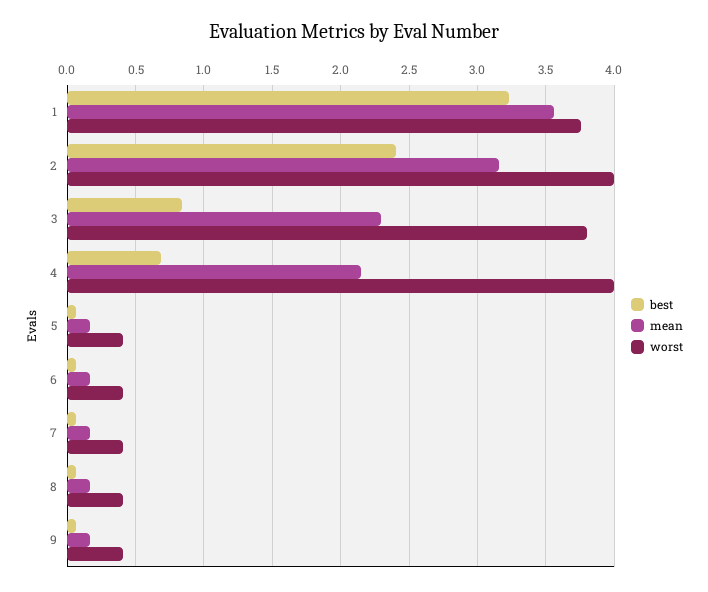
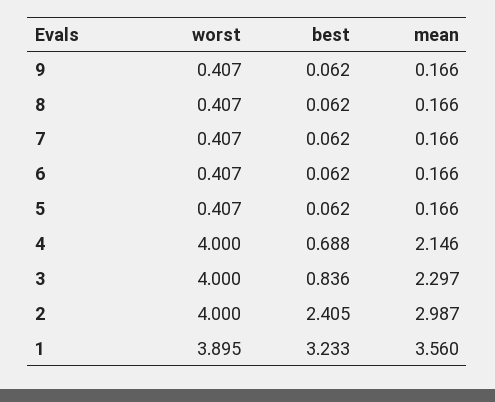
  {
    "best": {
      "1": 3.233,
      "2": 2.405,
      "3": 0.836,
      "4": 0.688,
      "5": 0.062,
      "6": 0.062,
      "7": 0.062,
      "8": 0.062,
      "9": 0.062
    },
    "mean": {
      "1": 3.56,
-     "2": 3.15,
+     "2": 2.987,
      "3": 2.297,
      "4": 2.146,
      "5": 0.166,
      "6": 0.166,
      "7": 0.166,
      "8": 0.166,
      "9": 0.166
    },
    "worst": {
-     "1": 3.75,
+     "1": 3.895,
      "2": 4,
-     "3": 3.8,
+     "3": 4,
      "4": 4,
      "5": 0.407,
      "6": 0.407,
      "7": 0.407,
      "8": 0.407,
      "9": 0.407
    }
  }

